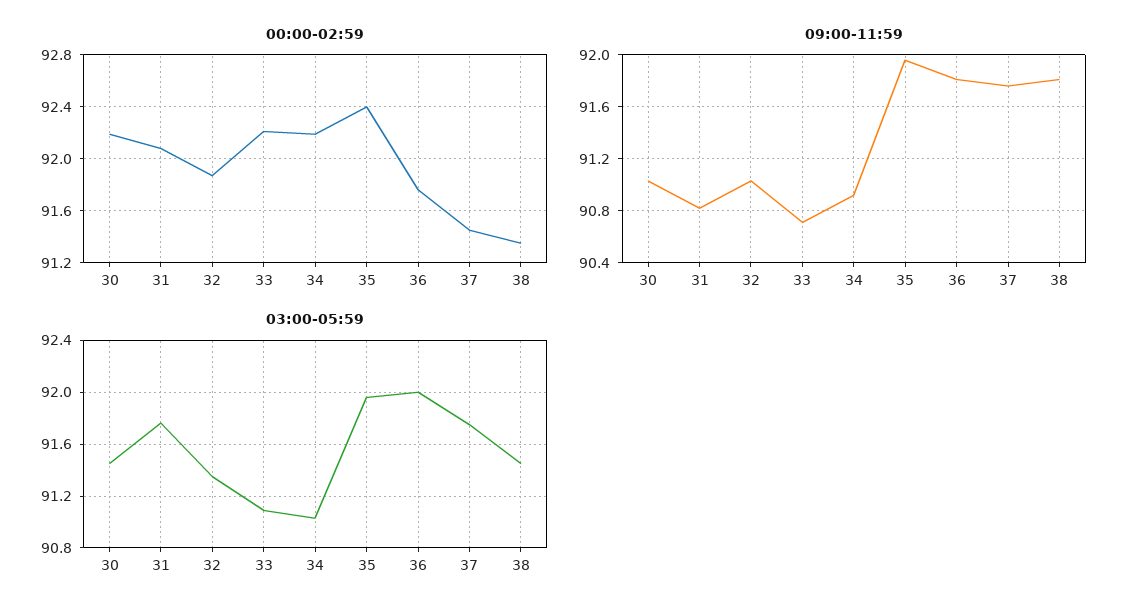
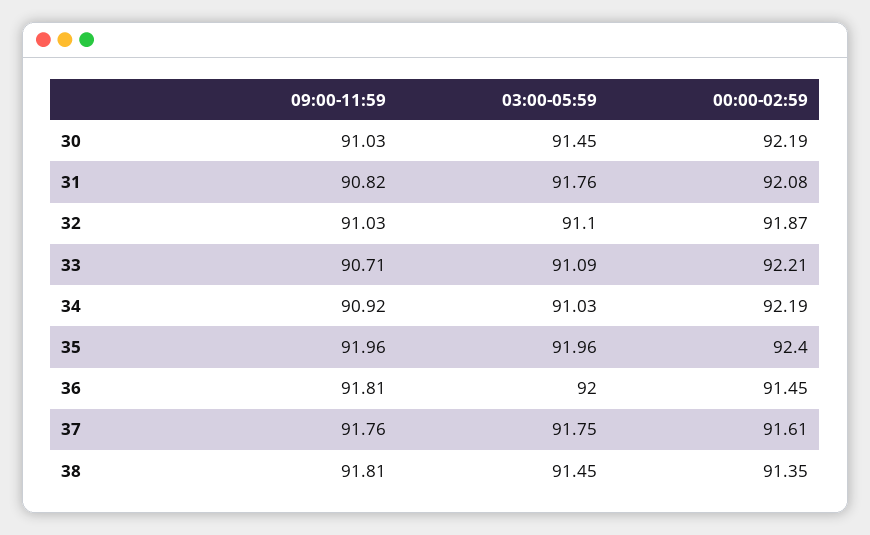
  {
    "00:00-02:59": {
      "30": 92.19,
      "31": 92.08,
      "32": 91.87,
      "33": 92.21,
      "34": 92.19,
      "35": 92.4,
-     "36": 91.75,
+     "36": 91.45,
-     "37": 91.45,
+     "37": 91.61,
      "38": 91.35
    },
    "09:00-11:59": {
      "30": 91.03,
      "31": 90.82,
      "32": 91.03,
      "33": 90.71,
      "34": 90.92,
      "35": 91.96,
      "36": 91.81,
      "37": 91.76,
      "38": 91.81
    },
    "03:00-05:59": {
      "30": 91.45,
      "31": 91.76,
-     "32": 91.35,
+     "32": 91.1,
      "33": 91.09,
      "34": 91.03,
      "35": 91.96,
      "36": 92,
      "37": 91.75,
      "38": 91.45
    }
  }

